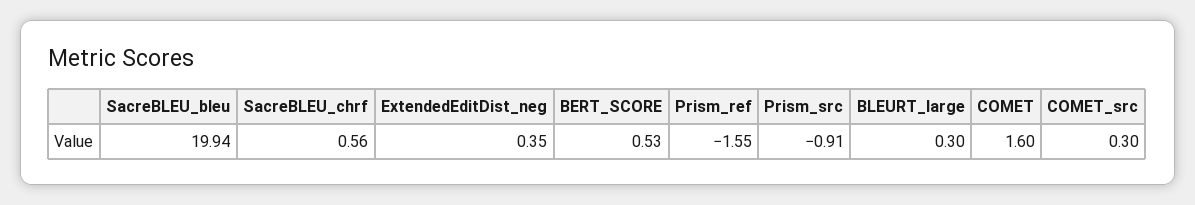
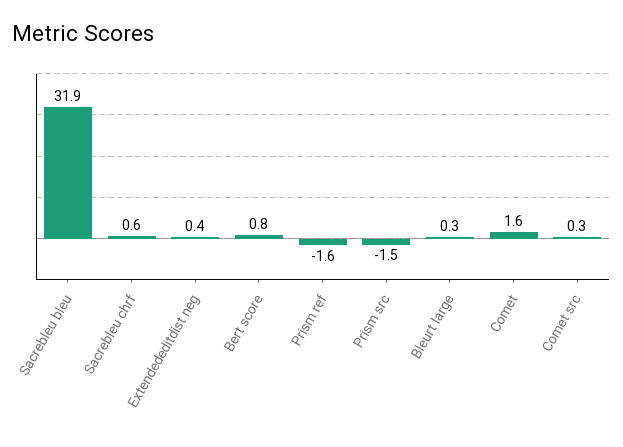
  {
-   "SacreBLEU_bleu": 19.94,
+   "SacreBLEU_bleu": 31.9,
    "SacreBLEU_chrf": 0.56,
    "ExtendedEditDist_neg": 0.35,
-   "BERT_SCORE": 0.53,
+   "BERT_SCORE": 0.8,
    "Prism_ref": -1.55,
-   "Prism_src": -0.91,
+   "Prism_src": -1.5,
    "BLEURT_large": 0.3,
    "COMET": 1.6,
    "COMET_src": 0.3
  }

